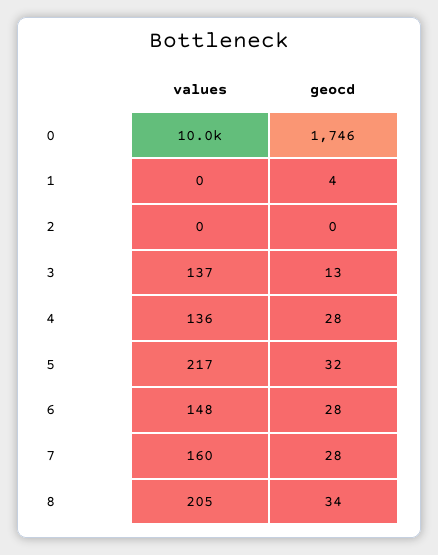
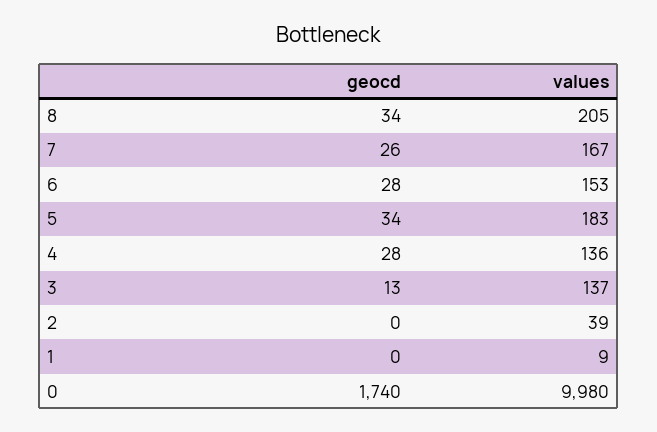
  {
    "values": {
-     "0": 10000,
+     "0": 9980,
-     "1": 0,
+     "1": 9,
-     "2": 0,
+     "2": 39,
      "3": 137,
      "4": 136,
-     "5": 217,
+     "5": 183,
-     "6": 148,
+     "6": 153,
-     "7": 160,
+     "7": 167,
      "8": 205
    },
    "geocd": {
-     "0": 1746,
+     "0": 1740,
-     "1": 4,
+     "1": 0,
      "2": 0,
      "3": 13,
      "4": 28,
-     "5": 32,
+     "5": 34,
      "6": 28,
-     "7": 28,
+     "7": 26,
      "8": 34
    }
  }

